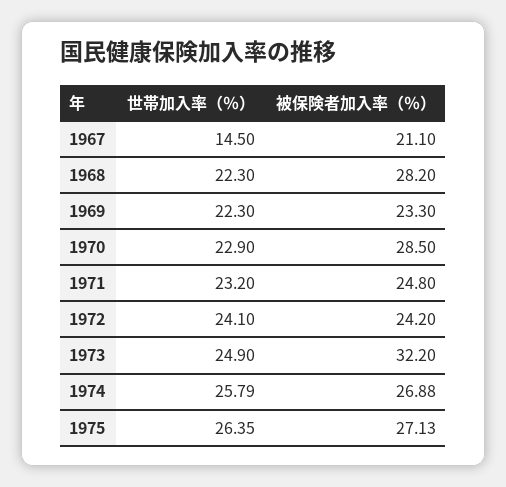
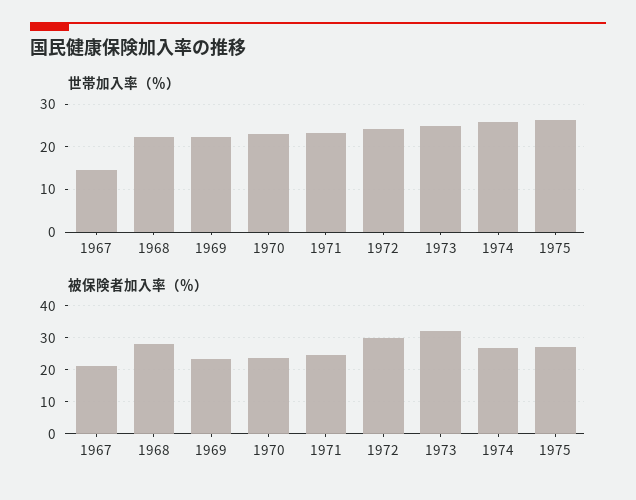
  {
    "世帯加入率（％）": {
      "1967": 14.5,
      "1968": 22.3,
      "1969": 22.3,
      "1970": 22.9,
      "1971": 23.2,
      "1972": 24.1,
      "1973": 24.9,
      "1974": 25.79,
      "1975": 26.35
    },
    "被保険者加入率（％）": {
      "1967": 21.1,
      "1968": 28.2,
      "1969": 23.3,
-     "1970": 28.5,
+     "1970": 24,
      "1971": 24.8,
-     "1972": 24.2,
+     "1972": 30,
      "1973": 32.2,
      "1974": 26.88,
      "1975": 27.13
    }
  }

